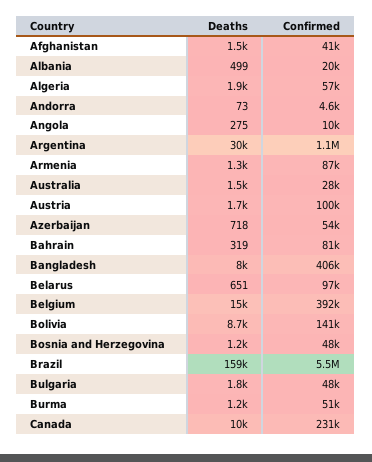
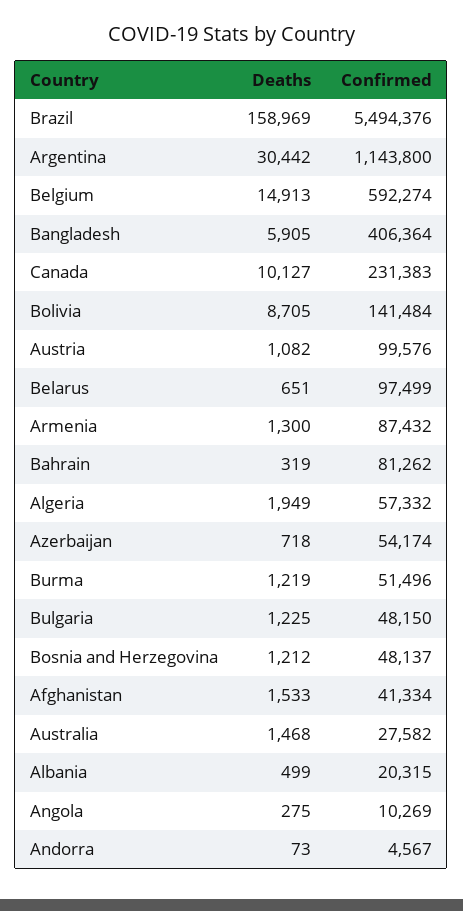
  {
    "Deaths": {
      "Afghanistan": 1533,
      "Albania": 499,
      "Algeria": 1949,
      "Andorra": 73,
      "Angola": 275,
      "Argentina": 30442,
      "Armenia": 1300,
      "Australia": 1468,
-     "Austria": 1700,
+     "Austria": 1082,
      "Azerbaijan": 718,
      "Bahrain": 319,
-     "Bangladesh": 8000,
+     "Bangladesh": 5905,
      "Belarus": 651,
      "Belgium": 14913,
      "Bolivia": 8705,
      "Bosnia and Herzegovina": 1212,
      "Brazil": 158969,
-     "Bulgaria": 1800,
+     "Bulgaria": 1225,
      "Burma": 1219,
      "Canada": 10127
    },
    "Confirmed": {
      "Afghanistan": 41334,
      "Albania": 20315,
      "Algeria": 57332,
      "Andorra": 4567,
      "Angola": 10269,
      "Argentina": 1143800,
      "Armenia": 87432,
      "Australia": 27582,
      "Austria": 99576,
      "Azerbaijan": 54174,
      "Bahrain": 81262,
      "Bangladesh": 406364,
      "Belarus": 97499,
-     "Belgium": 392000,
+     "Belgium": 592274,
      "Bolivia": 141484,
      "Bosnia and Herzegovina": 48137,
      "Brazil": 5494376,
      "Bulgaria": 48150,
      "Burma": 51496,
      "Canada": 231383
    }
  }

